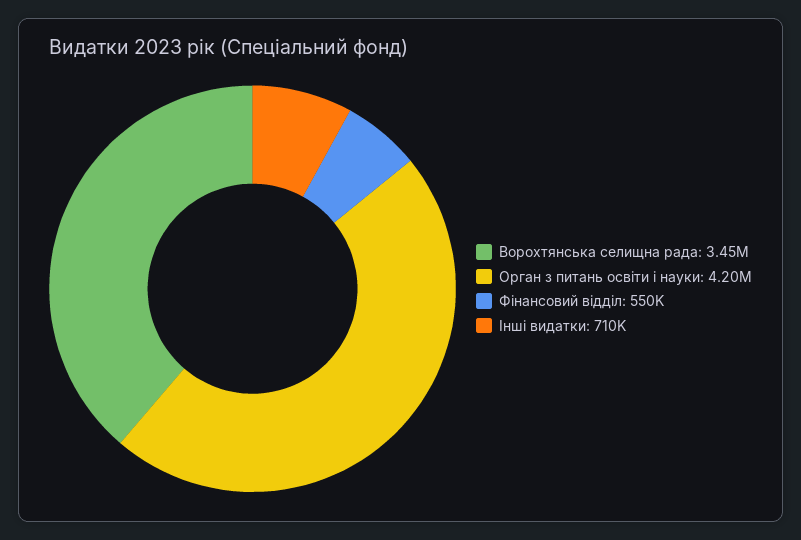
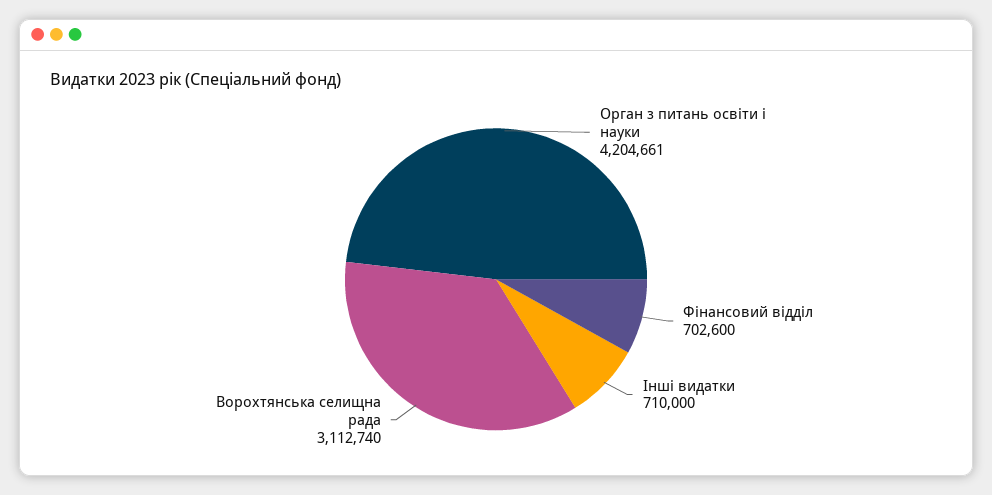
  {
-   "Ворохтянська селищна рада": 3450000,
+   "Ворохтянська селищна рада": 3112740,
    "Орган з питань освіти і науки": 4204661,
-   "Фінансовий відділ": 550000,
+   "Фінансовий відділ": 702600,
    "Інші видатки": 710000
  }

